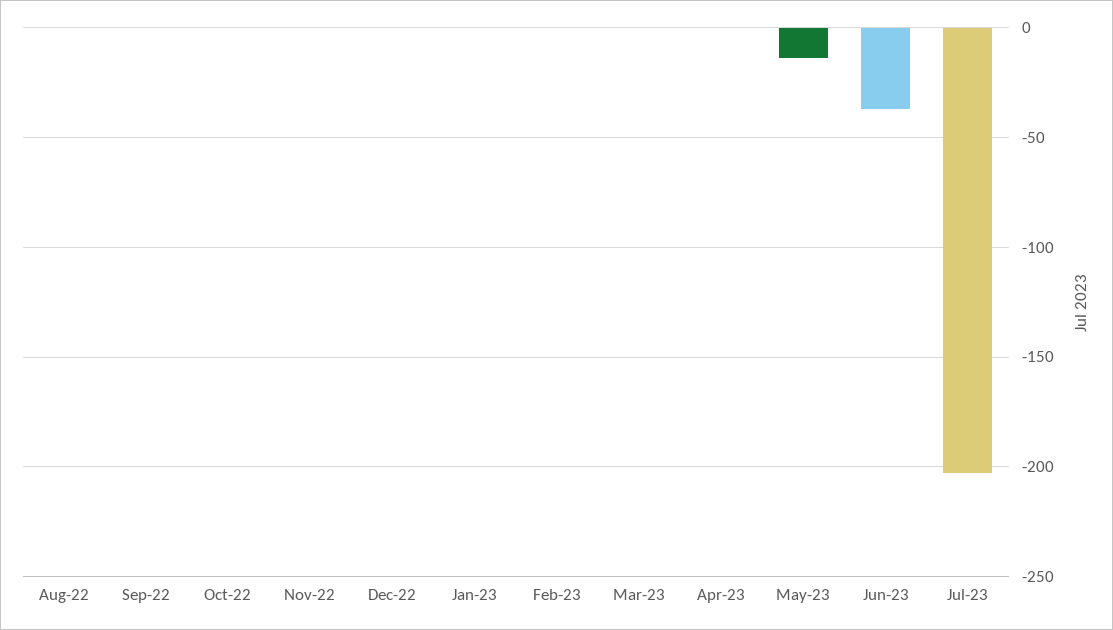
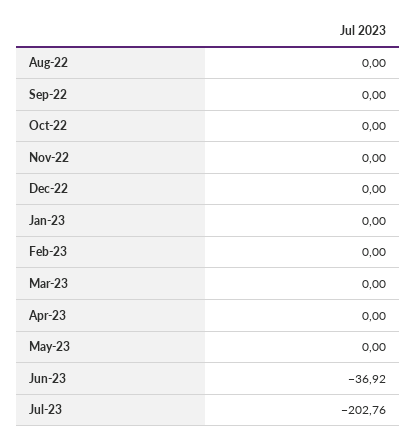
  {
    "Aug-22": 0,
    "Sep-22": 0,
    "Oct-22": 0,
    "Nov-22": 0,
    "Dec-22": 0,
    "Jan-23": 0,
    "Feb-23": 0,
    "Mar-23": 0,
    "Apr-23": 0,
-   "May-23": -15,
+   "May-23": 0,
    "Jun-23": -36.92,
    "Jul-23": -202.76
  }

